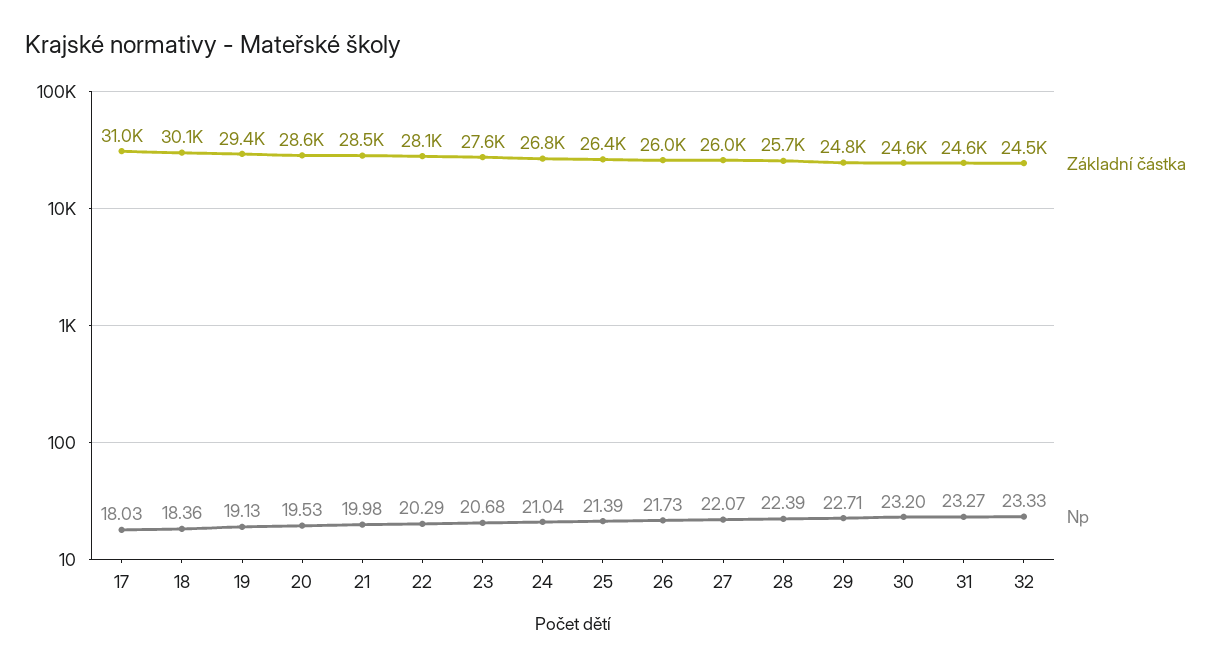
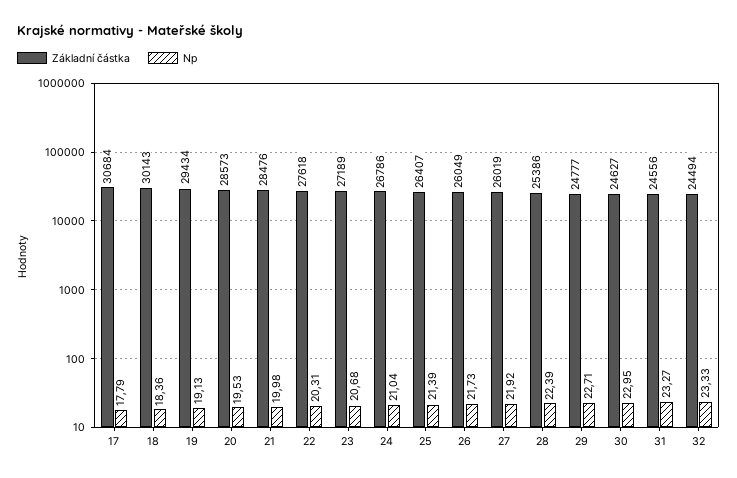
  {
    "Základní částka": {
-     "17": 31000,
+     "17": 30684,
      "18": 30143,
      "19": 29434,
      "20": 28573,
      "21": 28476,
-     "22": 28100,
+     "22": 27618,
-     "23": 27600,
+     "23": 27189,
      "24": 26786,
      "25": 26407,
      "26": 26049,
      "27": 26019,
-     "28": 25700,
+     "28": 25386,
      "29": 24777,
      "30": 24627,
      "31": 24556,
      "32": 24494
    },
    "Np": {
-     "17": 18.03,
+     "17": 17.79,
      "18": 18.36,
      "19": 19.13,
      "20": 19.53,
      "21": 19.98,
-     "22": 20.29,
+     "22": 20.31,
      "23": 20.68,
      "24": 21.04,
      "25": 21.39,
      "26": 21.73,
-     "27": 22.07,
+     "27": 21.92,
      "28": 22.39,
      "29": 22.71,
-     "30": 23.2,
+     "30": 22.95,
      "31": 23.27,
      "32": 23.33
    }
  }

